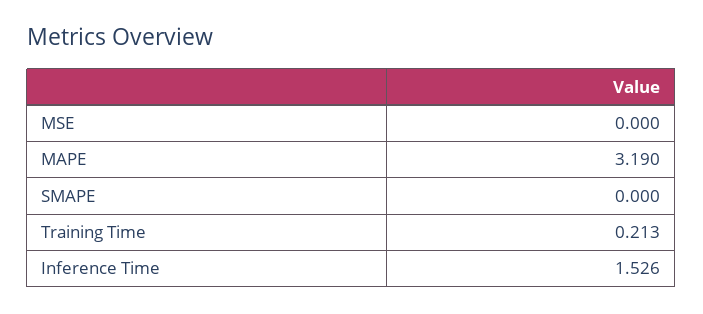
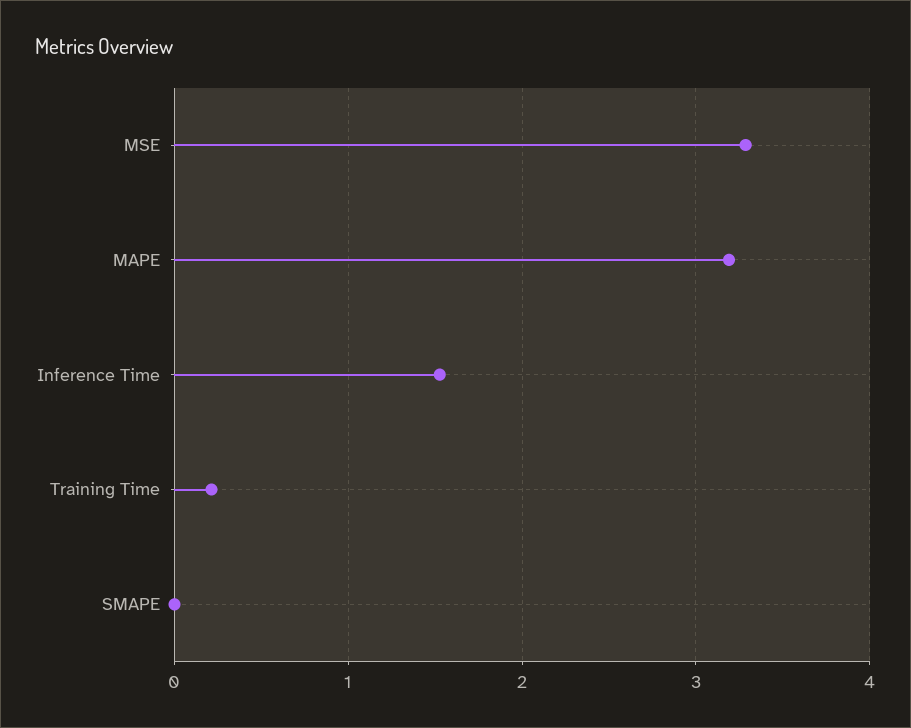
  {
-   "MSE": 0,
+   "MSE": 3.3,
    "MAPE": 3.19,
    "SMAPE": 0,
    "Training Time": 0.213,
    "Inference Time": 1.526
  }

